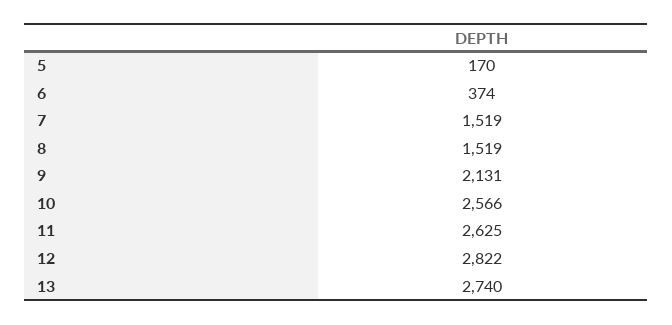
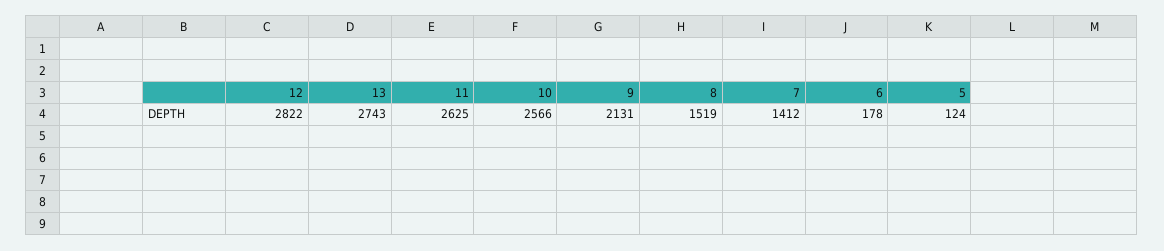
  {
-   "5": 170,
+   "5": 124,
-   "6": 374,
+   "6": 178,
-   "7": 1519,
+   "7": 1412,
    "8": 1519,
    "9": 2131,
    "10": 2566,
    "11": 2625,
    "12": 2822,
-   "13": 2740
+   "13": 2743
  }

